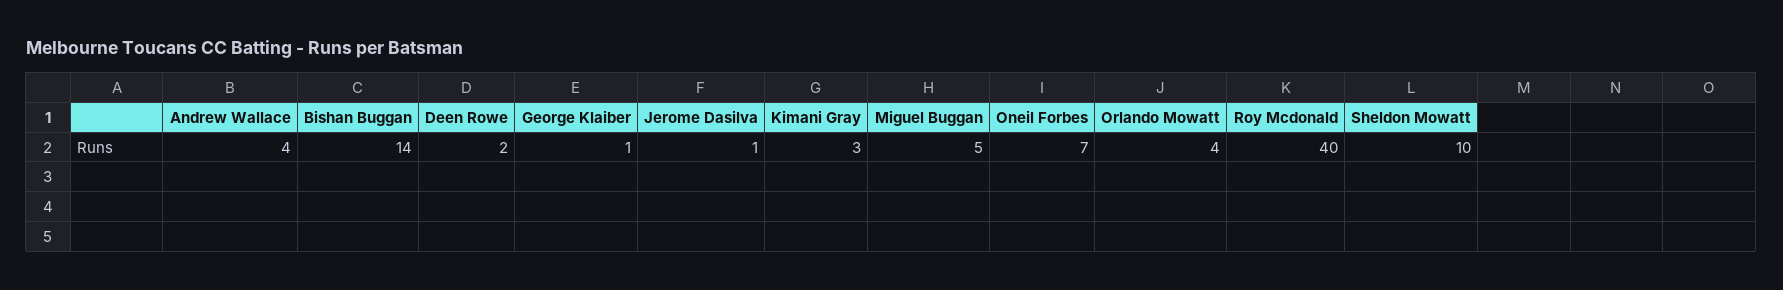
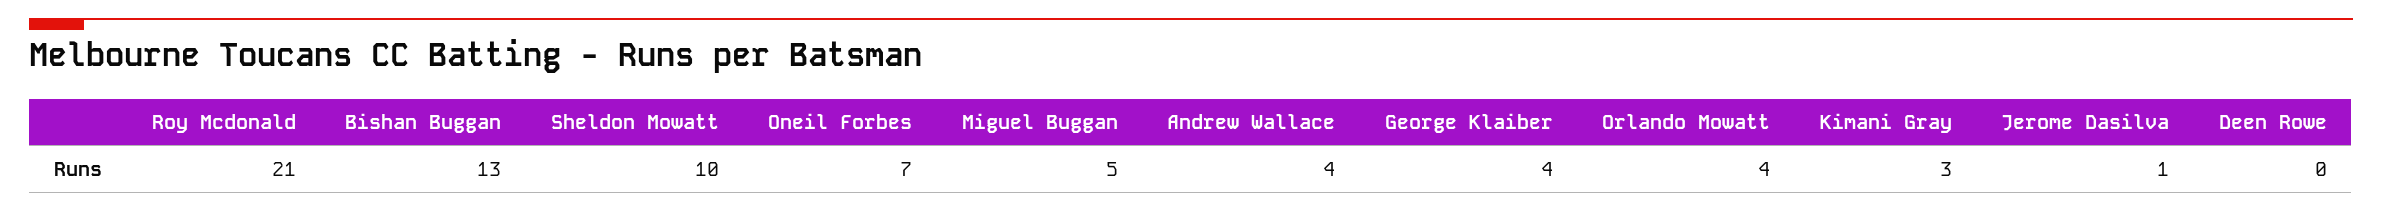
  {
    "Andrew Wallace": 4,
-   "Bishan Buggan": 14,
+   "Bishan Buggan": 13,
-   "Deen Rowe": 2,
+   "Deen Rowe": 0,
-   "George Klaiber": 1,
+   "George Klaiber": 4,
    "Jerome Dasilva": 1,
    "Kimani Gray": 3,
    "Miguel Buggan": 5,
    "Oneil Forbes": 7,
    "Orlando Mowatt": 4,
-   "Roy Mcdonald": 40,
+   "Roy Mcdonald": 21,
    "Sheldon Mowatt": 10
  }

